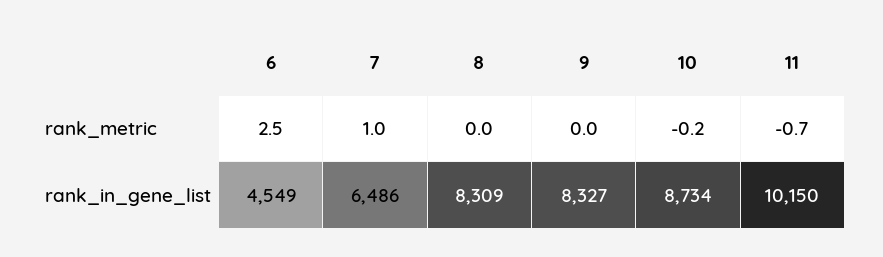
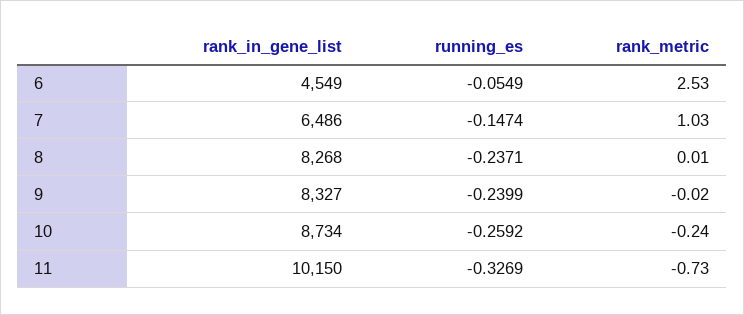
  {
    "6": {
      "rank_metric": 2.53,
-     "rank_in_gene_list": 4549
+     "rank_in_gene_list": 4549,
+     "running_es": -0.0549
    },
    "7": {
      "rank_metric": 1.03,
-     "rank_in_gene_list": 6486
+     "rank_in_gene_list": 6486,
+     "running_es": -0.1474
    },
    "8": {
      "rank_metric": 0.01,
-     "rank_in_gene_list": 8309
+     "rank_in_gene_list": 8268,
+     "running_es": -0.2371
    },
    "9": {
      "rank_metric": -0.02,
-     "rank_in_gene_list": 8327
+     "rank_in_gene_list": 8327,
+     "running_es": -0.2399
    },
    "10": {
      "rank_metric": -0.24,
-     "rank_in_gene_list": 8734
+     "rank_in_gene_list": 8734,
+     "running_es": -0.2592
    },
    "11": {
      "rank_metric": -0.73,
-     "rank_in_gene_list": 10150
+     "rank_in_gene_list": 10150,
+     "running_es": -0.3269
    }
  }

